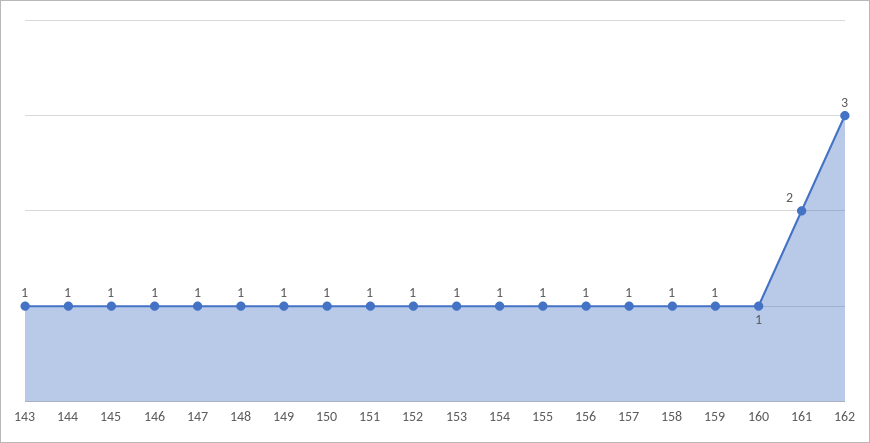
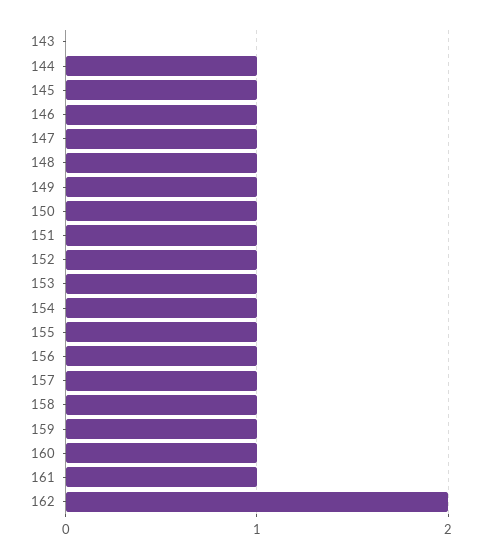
  {
-   "143": 1,
+   "143": 0,
    "144": 1,
    "145": 1,
    "146": 1,
    "147": 1,
    "148": 1,
    "149": 1,
    "150": 1,
    "151": 1,
    "152": 1,
    "153": 1,
    "154": 1,
    "155": 1,
    "156": 1,
    "157": 1,
    "158": 1,
    "159": 1,
    "160": 1,
-   "161": 2,
+   "161": 1,
-   "162": 3
+   "162": 2
  }

